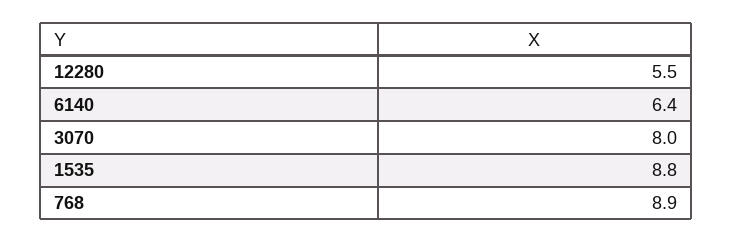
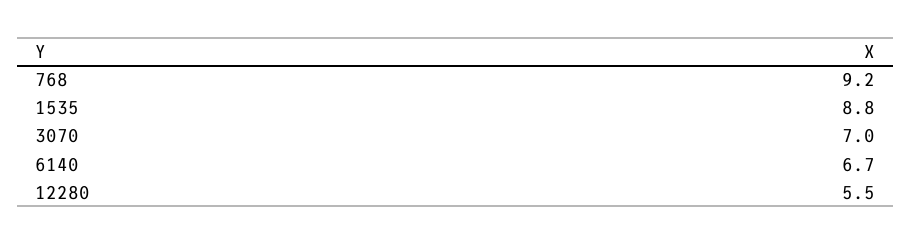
  {
    "12280": 5.5,
-   "6140": 6.4,
+   "6140": 6.7,
-   "3070": 8,
+   "3070": 7,
    "1535": 8.8,
-   "768": 8.9
+   "768": 9.2
  }

